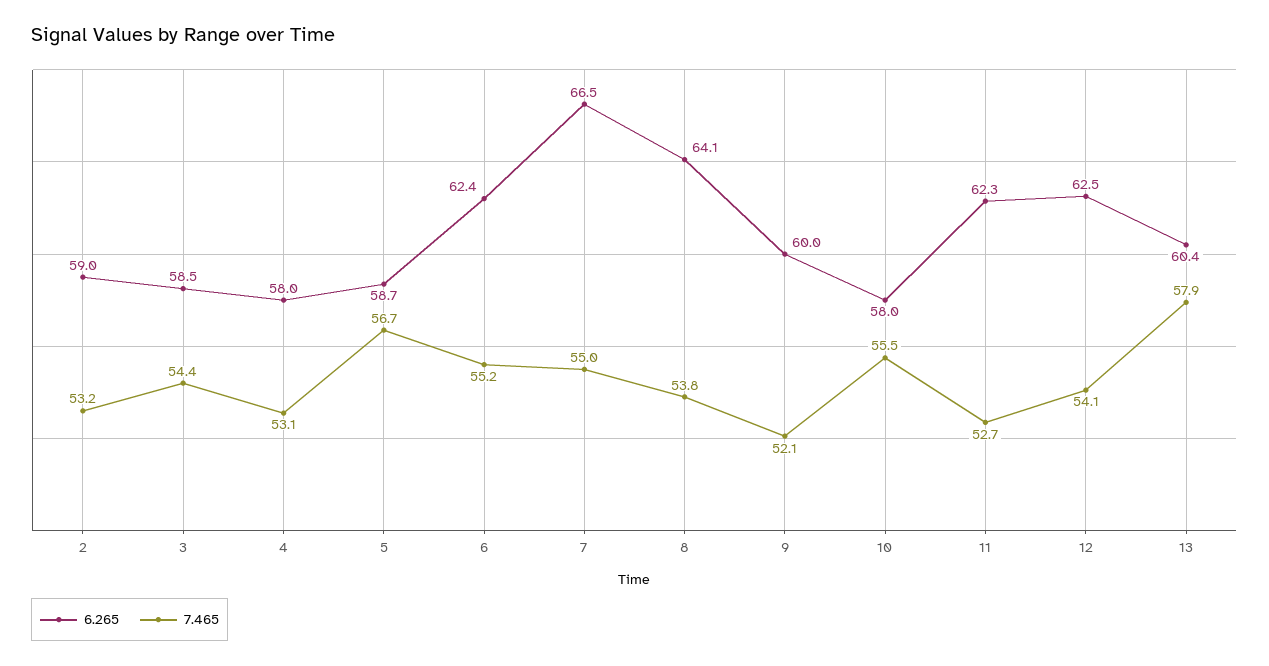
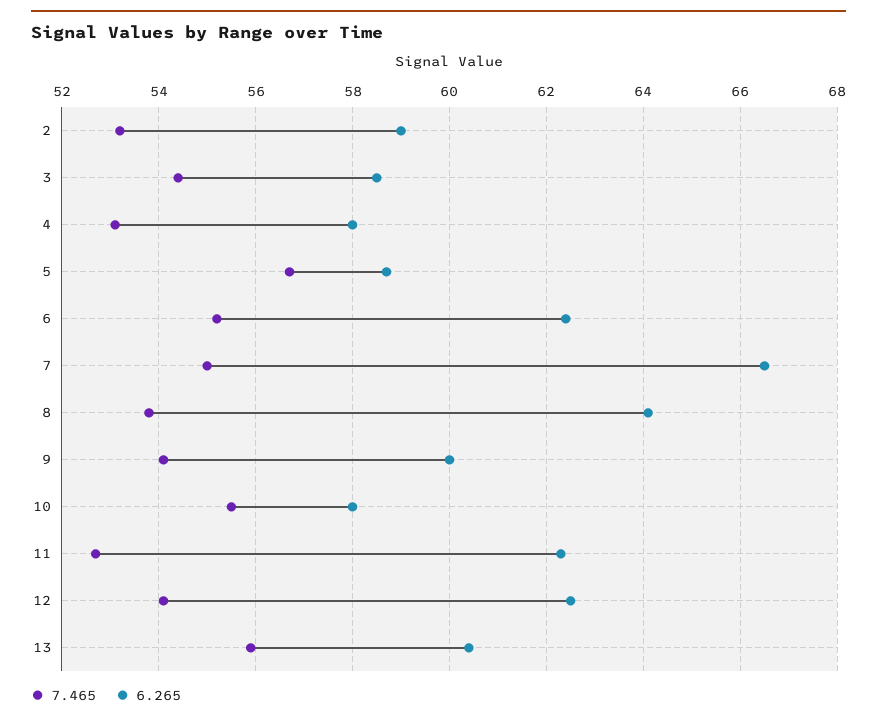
  {
    "6.265": {
      "2": 59,
      "3": 58.5,
      "4": 58,
      "5": 58.7,
      "6": 62.4,
      "7": 66.5,
      "8": 64.1,
      "9": 60,
      "10": 58,
      "11": 62.3,
      "12": 62.5,
      "13": 60.4
    },
    "7.465": {
      "2": 53.2,
      "3": 54.4,
      "4": 53.1,
      "5": 56.7,
      "6": 55.2,
      "7": 55,
      "8": 53.8,
-     "9": 52.1,
+     "9": 54,
      "10": 55.5,
      "11": 52.7,
      "12": 54.1,
-     "13": 57.9
+     "13": 56
    }
  }

